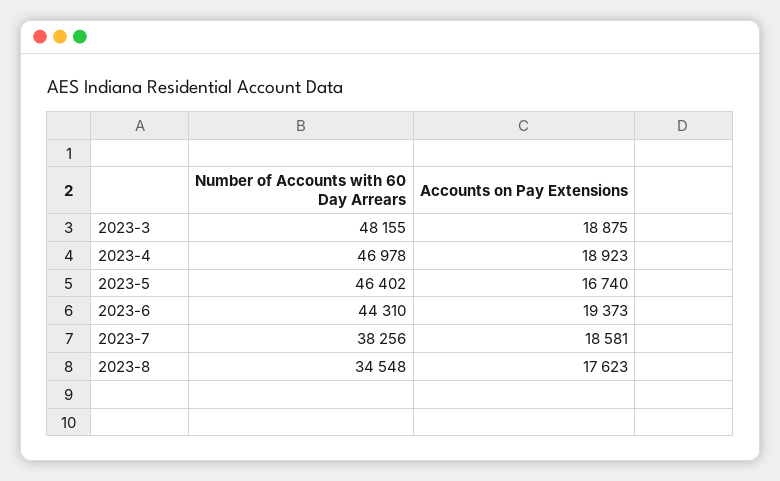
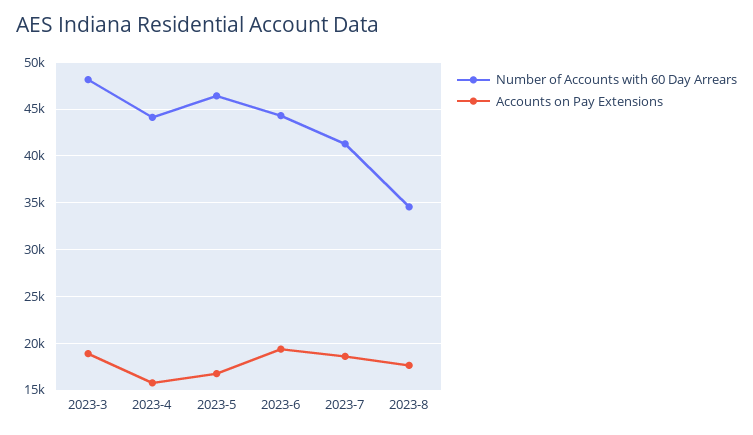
  {
    "Number of Accounts with 60 Day Arrears": {
      "2023-3": 48155,
-     "2023-4": 46978,
+     "2023-4": 44000,
      "2023-5": 46402,
      "2023-6": 44310,
-     "2023-7": 38256,
+     "2023-7": 41000,
      "2023-8": 34548
    },
    "Accounts on Pay Extensions": {
      "2023-3": 18875,
-     "2023-4": 18923,
+     "2023-4": 16000,
      "2023-5": 16740,
      "2023-6": 19373,
      "2023-7": 18581,
      "2023-8": 17623
    }
  }

